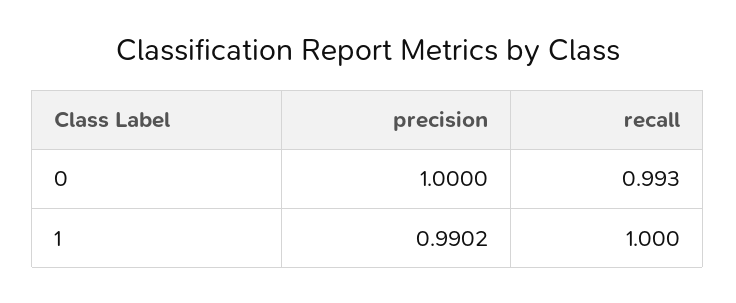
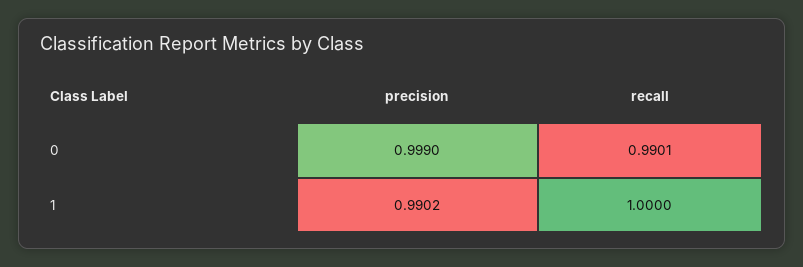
  {
    "precision": {
-     "0": 1,
+     "0": 0.999,
      "1": 0.9902
    },
    "recall": {
-     "0": 0.993,
+     "0": 0.9901,
      "1": 1
    }
  }

